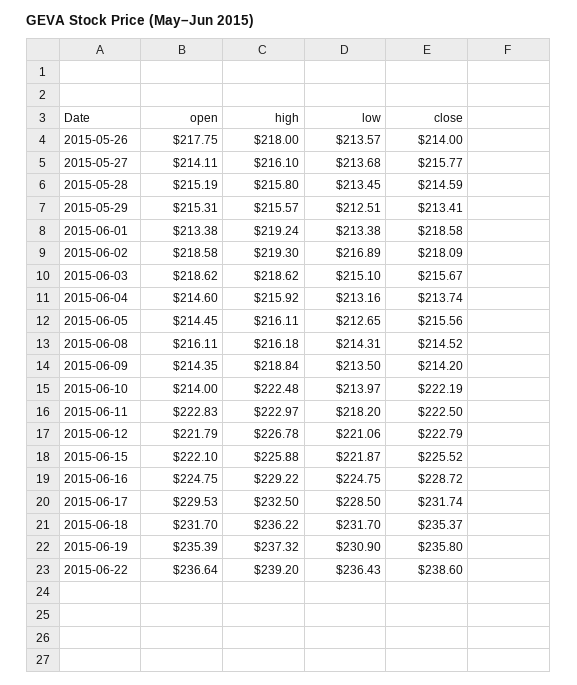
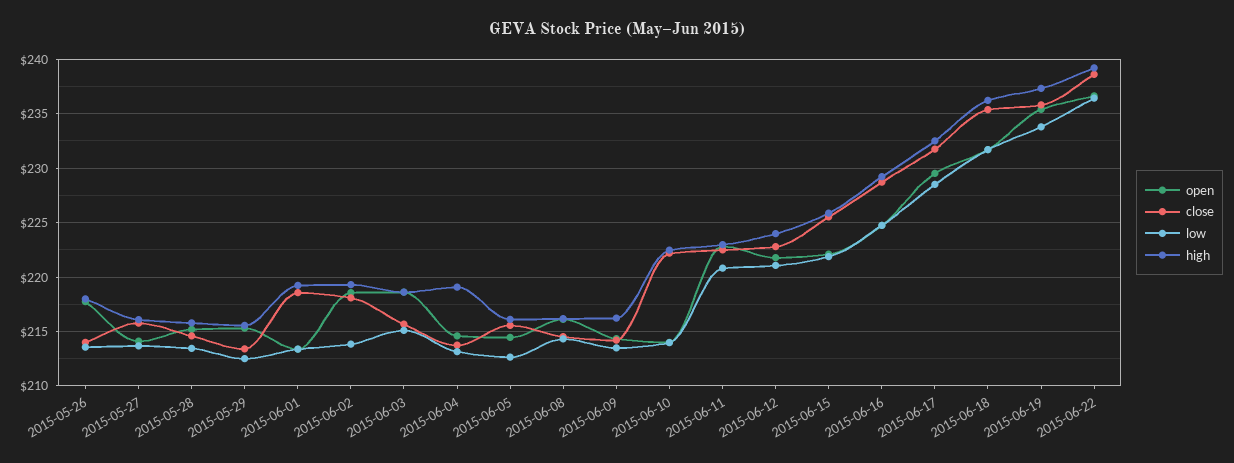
  {
    "open": {
      "2015-05-26": 217.75,
      "2015-05-27": 214.11,
      "2015-05-28": 215.19,
      "2015-05-29": 215.31,
      "2015-06-01": 213.38,
      "2015-06-02": 218.58,
      "2015-06-03": 218.62,
      "2015-06-04": 214.6,
      "2015-06-05": 214.45,
      "2015-06-08": 216.11,
      "2015-06-09": 214.35,
      "2015-06-10": 214,
      "2015-06-11": 222.83,
      "2015-06-12": 221.79,
      "2015-06-15": 222.1,
      "2015-06-16": 224.75,
      "2015-06-17": 229.53,
      "2015-06-18": 231.7,
      "2015-06-19": 235.39,
      "2015-06-22": 236.64
    },
    "high": {
      "2015-05-26": 218,
      "2015-05-27": 216.1,
      "2015-05-28": 215.8,
      "2015-05-29": 215.57,
      "2015-06-01": 219.24,
      "2015-06-02": 219.3,
      "2015-06-03": 218.62,
-     "2015-06-04": 215.92,
+     "2015-06-04": 219,
      "2015-06-05": 216.11,
      "2015-06-08": 216.18,
-     "2015-06-09": 218.84,
+     "2015-06-09": 216,
      "2015-06-10": 222.48,
      "2015-06-11": 222.97,
-     "2015-06-12": 226.78,
+     "2015-06-12": 224,
      "2015-06-15": 225.88,
      "2015-06-16": 229.22,
      "2015-06-17": 232.5,
      "2015-06-18": 236.22,
      "2015-06-19": 237.32,
      "2015-06-22": 239.2
    },
    "low": {
      "2015-05-26": 213.57,
      "2015-05-27": 213.68,
      "2015-05-28": 213.45,
      "2015-05-29": 212.51,
      "2015-06-01": 213.38,
-     "2015-06-02": 216.89,
+     "2015-06-02": 214,
      "2015-06-03": 215.1,
      "2015-06-04": 213.16,
      "2015-06-05": 212.65,
      "2015-06-08": 214.31,
      "2015-06-09": 213.5,
      "2015-06-10": 213.97,
-     "2015-06-11": 218.2,
+     "2015-06-11": 221,
      "2015-06-12": 221.06,
      "2015-06-15": 221.87,
      "2015-06-16": 224.75,
      "2015-06-17": 228.5,
      "2015-06-18": 231.7,
-     "2015-06-19": 230.9,
+     "2015-06-19": 234,
      "2015-06-22": 236.43
    },
    "close": {
      "2015-05-26": 214,
      "2015-05-27": 215.77,
      "2015-05-28": 214.59,
      "2015-05-29": 213.41,
      "2015-06-01": 218.58,
      "2015-06-02": 218.09,
      "2015-06-03": 215.67,
      "2015-06-04": 213.74,
      "2015-06-05": 215.56,
      "2015-06-08": 214.52,
      "2015-06-09": 214.2,
      "2015-06-10": 222.19,
      "2015-06-11": 222.5,
      "2015-06-12": 222.79,
      "2015-06-15": 225.52,
      "2015-06-16": 228.72,
      "2015-06-17": 231.74,
      "2015-06-18": 235.37,
      "2015-06-19": 235.8,
      "2015-06-22": 238.6
    }
  }

